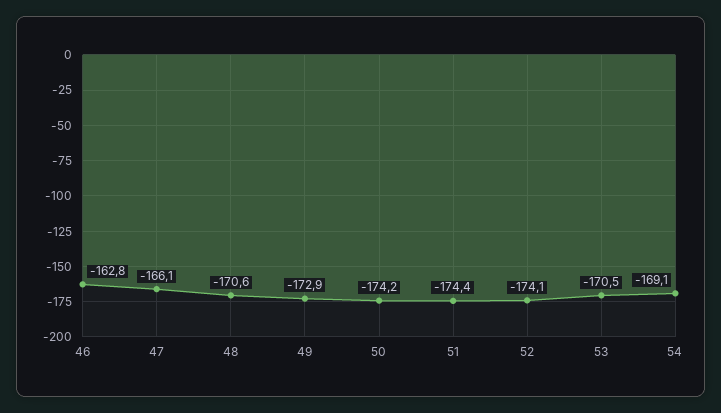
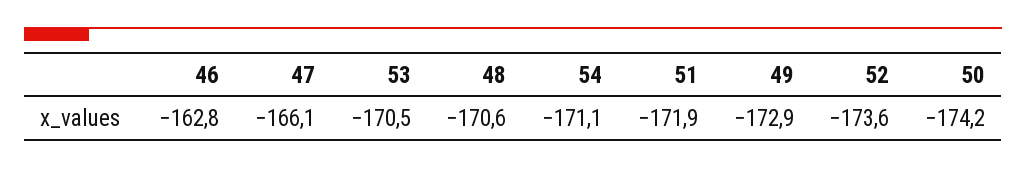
  {
    "46": -162.8,
    "47": -166.1,
    "48": -170.6,
    "49": -172.9,
    "50": -174.2,
-   "51": -174.4,
+   "51": -171.9,
-   "52": -174.1,
+   "52": -173.6,
    "53": -170.5,
-   "54": -169.1
+   "54": -171.1
  }

